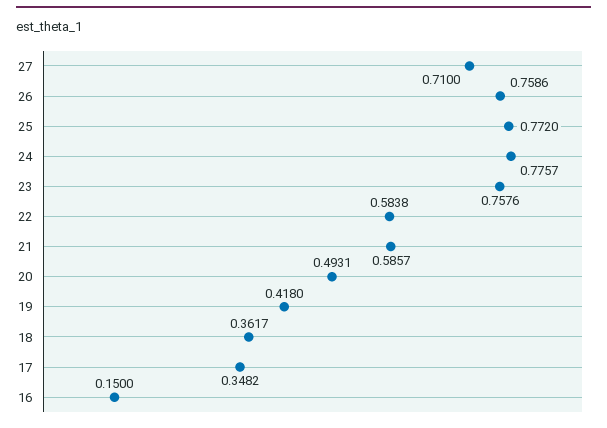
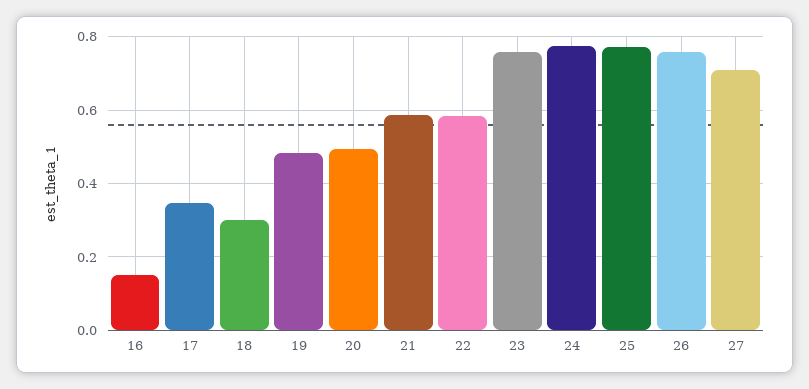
  {
    "27": 0.71,
    "26": 0.7586,
    "25": 0.772,
    "24": 0.7757,
    "23": 0.7576,
    "22": 0.5838,
    "21": 0.5857,
    "20": 0.4931,
-   "19": 0.418,
+   "19": 0.48,
-   "18": 0.3617,
+   "18": 0.3,
    "17": 0.3482,
    "16": 0.15
  }

